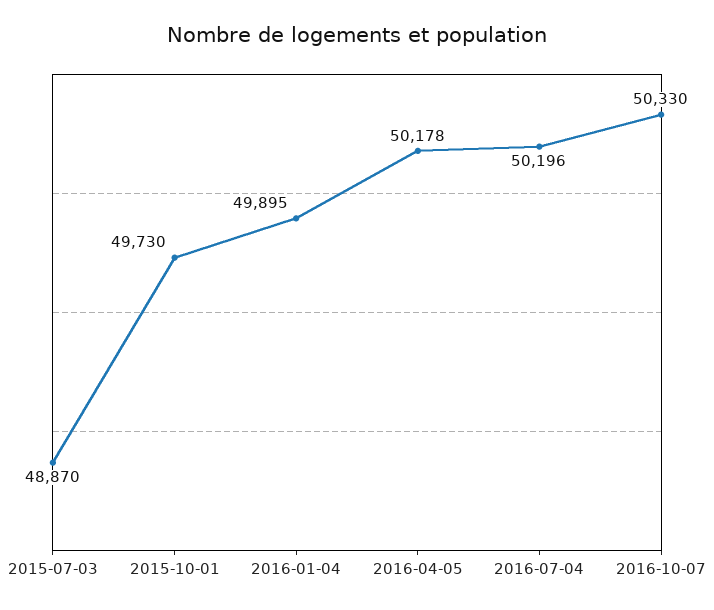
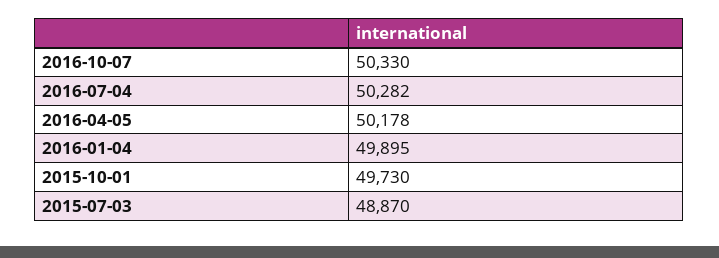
  {
    "2015-07-03": 48870,
    "2015-10-01": 49730,
    "2016-01-04": 49895,
    "2016-04-05": 50178,
-   "2016-07-04": 50196,
+   "2016-07-04": 50282,
    "2016-10-07": 50330
  }

